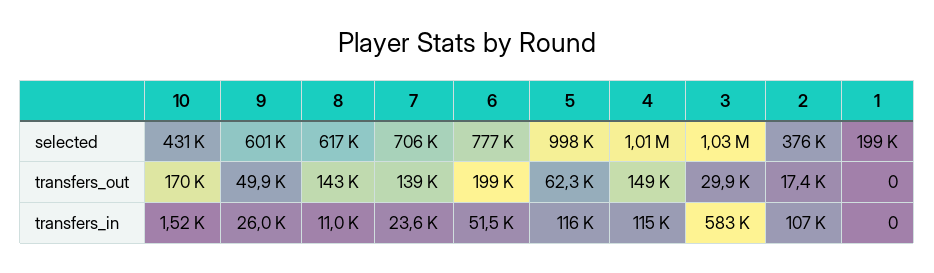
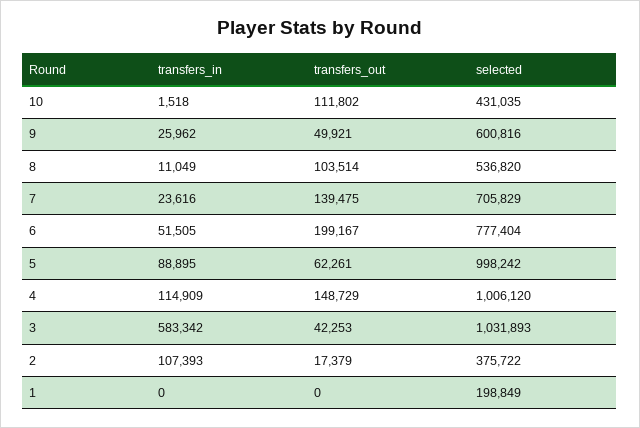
  {
    "10": {
      "selected": 431035,
-     "transfers_out": 170000,
+     "transfers_out": 111802,
      "transfers_in": 1518
    },
    "9": {
      "selected": 600816,
      "transfers_out": 49921,
      "transfers_in": 25962
    },
    "8": {
-     "selected": 617000,
+     "selected": 536820,
-     "transfers_out": 143000,
+     "transfers_out": 103514,
      "transfers_in": 11049
    },
    "7": {
      "selected": 705829,
      "transfers_out": 139475,
      "transfers_in": 23616
    },
    "6": {
      "selected": 777404,
      "transfers_out": 199167,
      "transfers_in": 51505
    },
    "5": {
      "selected": 998242,
      "transfers_out": 62261,
-     "transfers_in": 116000
+     "transfers_in": 88895
    },
    "4": {
      "selected": 1006120,
      "transfers_out": 148729,
      "transfers_in": 114909
    },
    "3": {
      "selected": 1031893,
-     "transfers_out": 29900,
+     "transfers_out": 42253,
      "transfers_in": 583342
    },
    "2": {
      "selected": 375722,
      "transfers_out": 17379,
      "transfers_in": 107393
    },
    "1": {
      "selected": 198849,
      "transfers_out": 0,
      "transfers_in": 0
    }
  }

